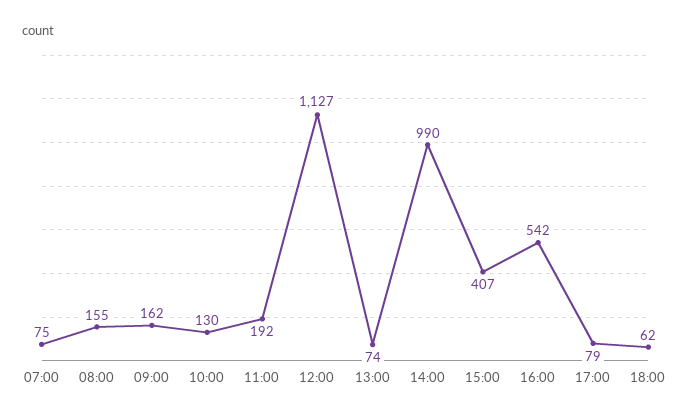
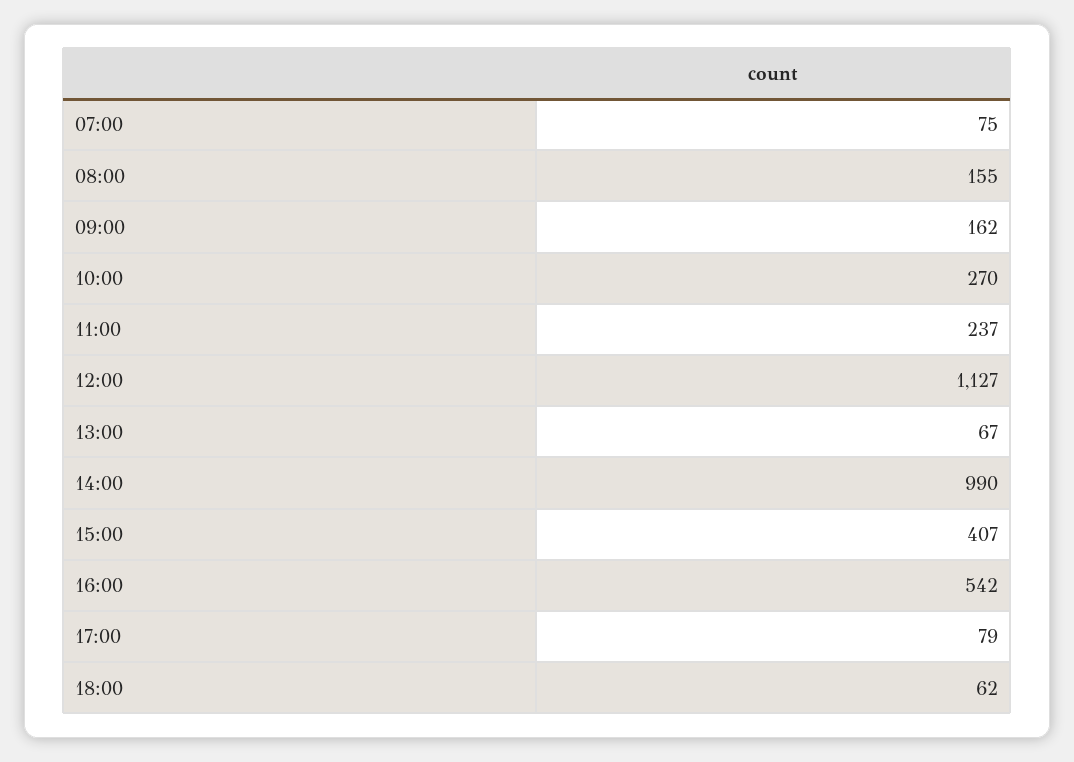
  {
    "07:00": 75,
    "08:00": 155,
    "09:00": 162,
-   "10:00": 130,
+   "10:00": 270,
-   "11:00": 192,
+   "11:00": 237,
    "12:00": 1127,
-   "13:00": 74,
+   "13:00": 67,
    "14:00": 990,
    "15:00": 407,
    "16:00": 542,
    "17:00": 79,
    "18:00": 62
  }

